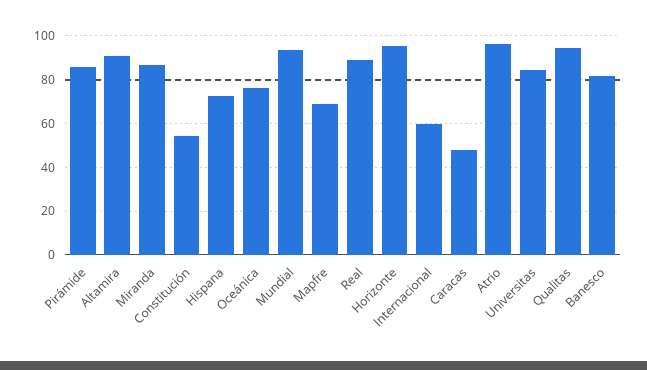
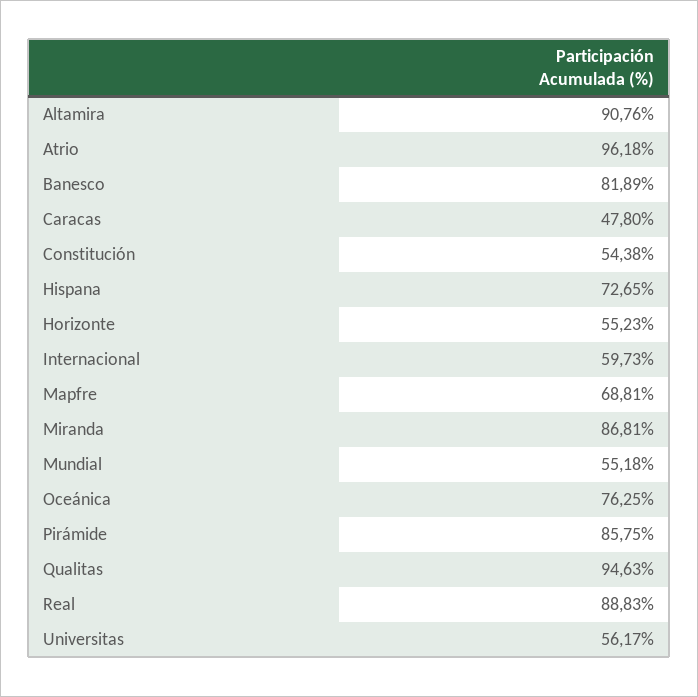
  {
    "Pirámide": 85.75,
    "Altamira": 90.76,
    "Miranda": 86.81,
    "Constitución": 54.38,
    "Hispana": 72.65,
    "Oceánica": 76.25,
-   "Mundial": 95,
+   "Mundial": 55.18,
    "Mapfre": 68.81,
    "Real": 88.83,
-   "Horizonte": 95,
+   "Horizonte": 55.23,
    "Internacional": 59.73,
    "Caracas": 47.8,
    "Atrio": 96.18,
-   "Universitas": 85,
+   "Universitas": 56.17,
    "Qualitas": 94.63,
    "Banesco": 81.89
  }

